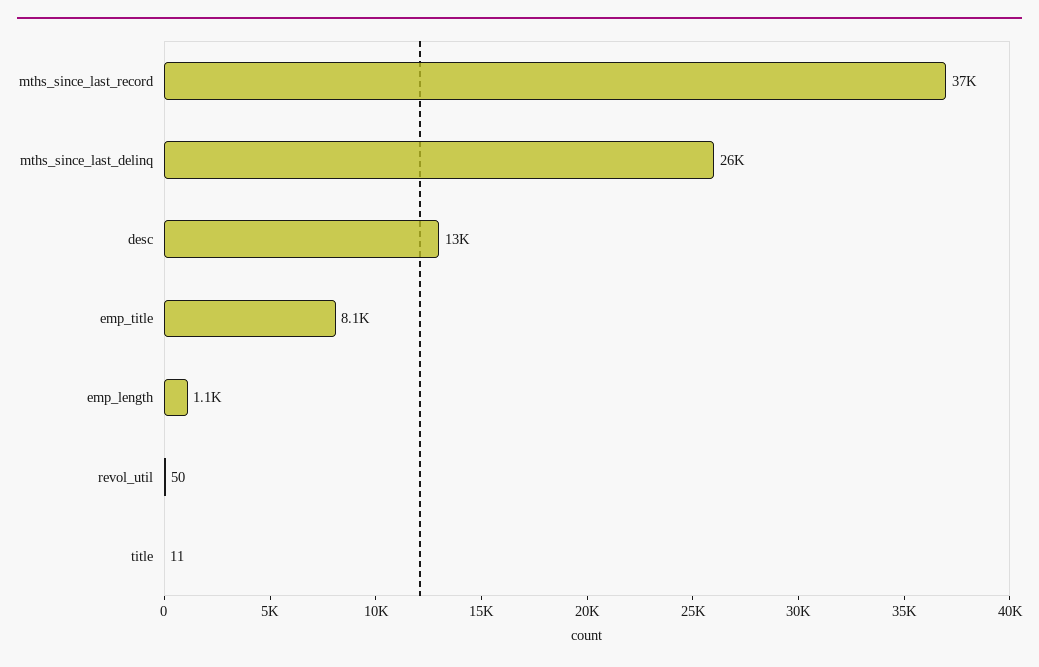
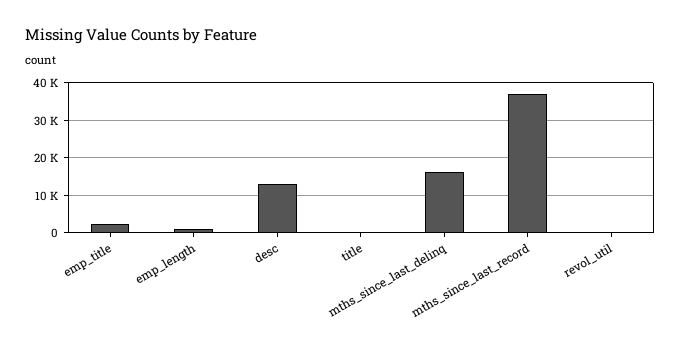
  {
    "mths_since_last_record": 37000,
-   "mths_since_last_delinq": 26000,
+   "mths_since_last_delinq": 16000,
    "desc": 13000,
-   "emp_title": 8100,
+   "emp_title": 2000,
    "emp_length": 1100,
    "revol_util": 50,
    "title": 11
  }

